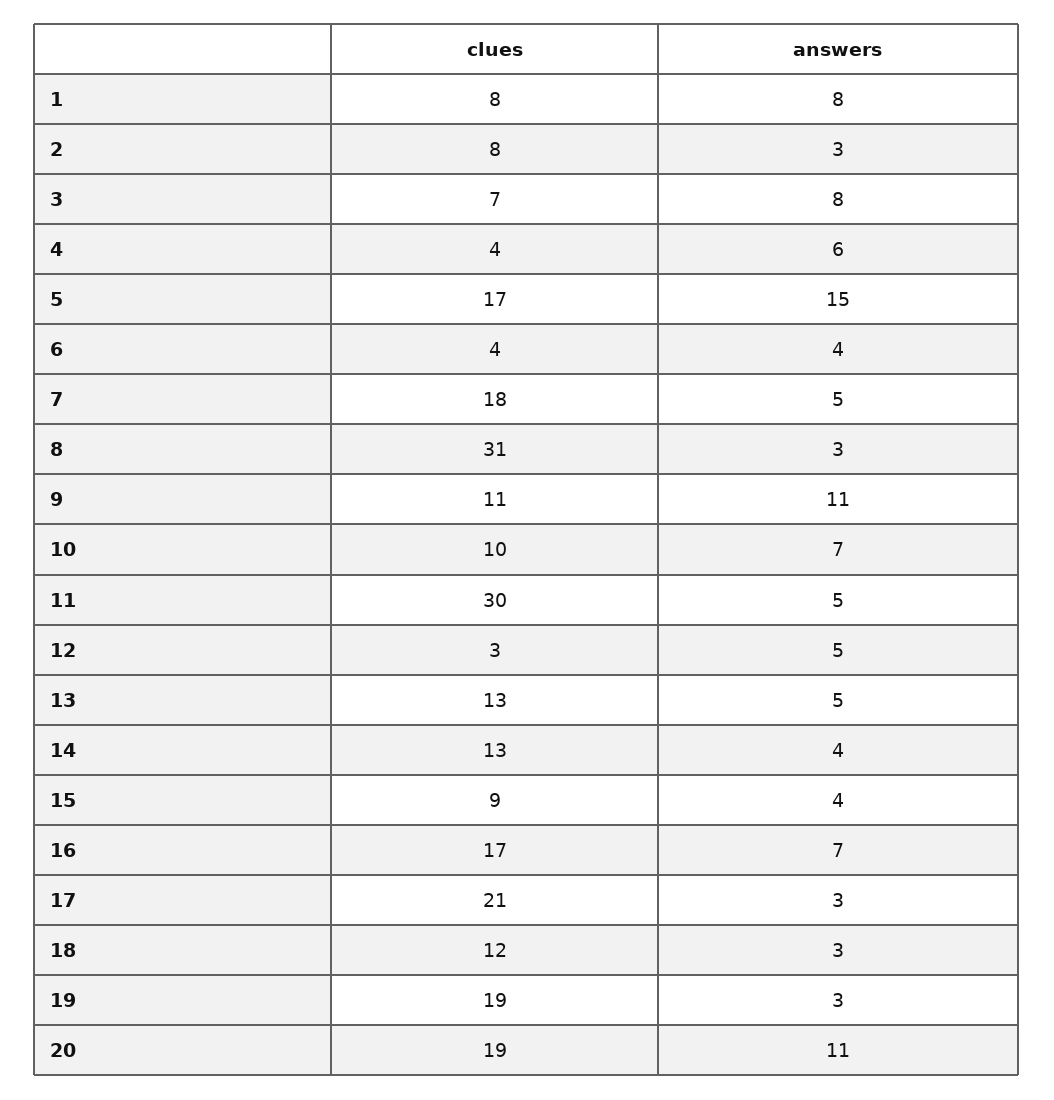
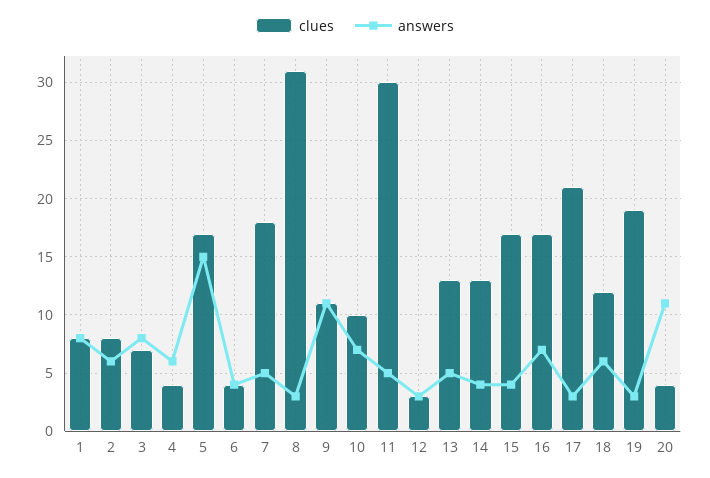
  {
    "clues": {
      "1": 8,
      "2": 8,
      "3": 7,
      "4": 4,
      "5": 17,
      "6": 4,
      "7": 18,
      "8": 31,
      "9": 11,
      "10": 10,
      "11": 30,
      "12": 3,
      "13": 13,
      "14": 13,
-     "15": 9,
+     "15": 17,
      "16": 17,
      "17": 21,
      "18": 12,
      "19": 19,
-     "20": 19
+     "20": 4
    },
    "answers": {
      "1": 8,
-     "2": 3,
+     "2": 6,
      "3": 8,
      "4": 6,
      "5": 15,
      "6": 4,
      "7": 5,
      "8": 3,
      "9": 11,
      "10": 7,
      "11": 5,
-     "12": 5,
+     "12": 3,
      "13": 5,
      "14": 4,
      "15": 4,
      "16": 7,
      "17": 3,
-     "18": 3,
+     "18": 6,
      "19": 3,
      "20": 11
    }
  }

